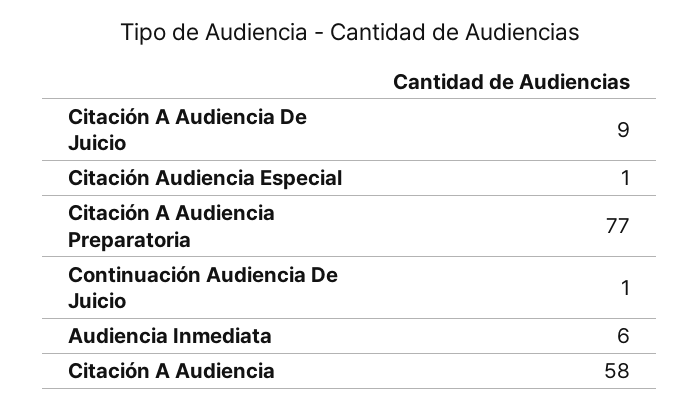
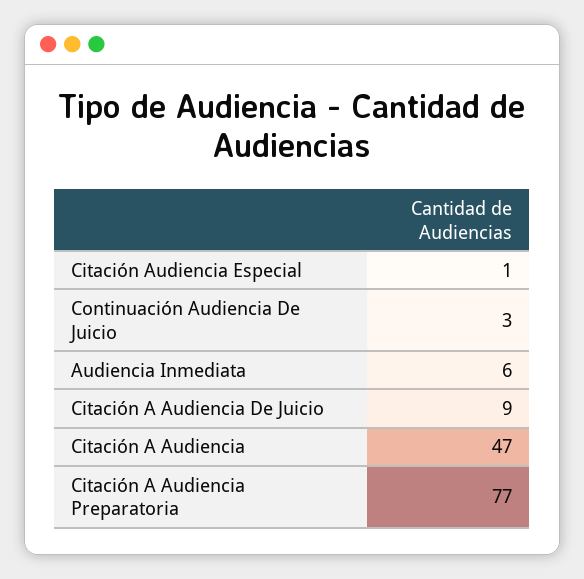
  {
    "Citación A Audiencia De Juicio": 9,
    "Citación Audiencia Especial": 1,
    "Citación A Audiencia Preparatoria": 77,
-   "Continuación Audiencia De Juicio": 1,
+   "Continuación Audiencia De Juicio": 3,
    "Audiencia Inmediata": 6,
-   "Citación A Audiencia": 58
+   "Citación A Audiencia": 47
  }

